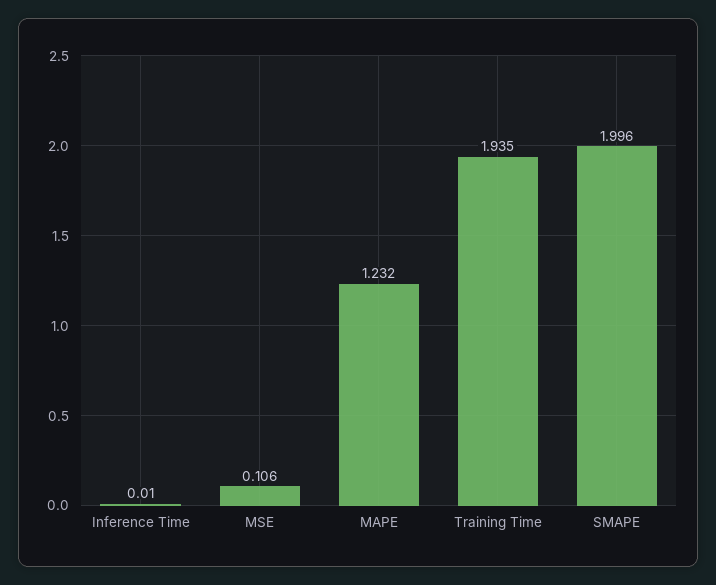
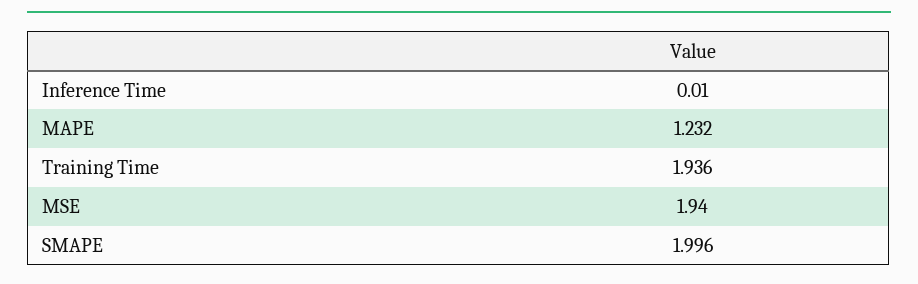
  {
    "Inference Time": 0.01,
-   "MSE": 0.106,
+   "MSE": 1.94,
    "MAPE": 1.232,
-   "Training Time": 1.935,
+   "Training Time": 1.936,
    "SMAPE": 1.996
  }

